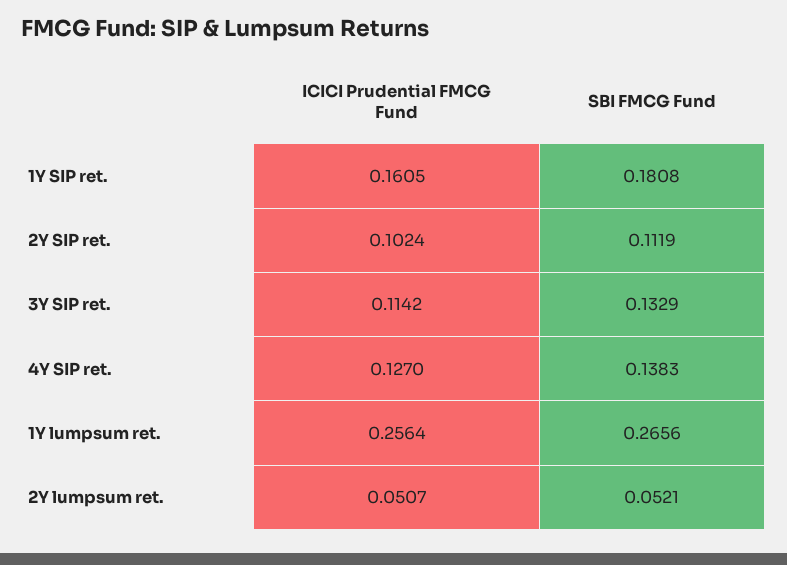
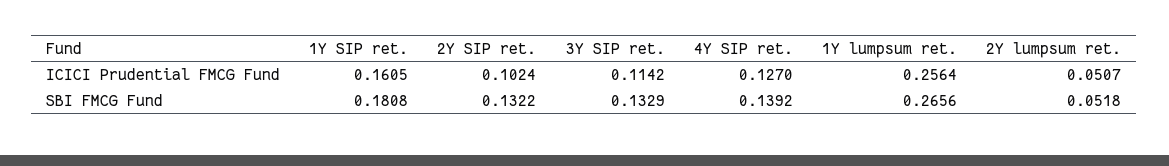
  {
    "ICICI Prudential FMCG Fund": {
      "1Y SIP ret.": 0.1605,
      "2Y SIP ret.": 0.1024,
      "3Y SIP ret.": 0.1142,
      "4Y SIP ret.": 0.127,
      "1Y lumpsum ret.": 0.2564,
      "2Y lumpsum ret.": 0.0507
    },
    "SBI FMCG Fund": {
      "1Y SIP ret.": 0.1808,
-     "2Y SIP ret.": 0.1119,
+     "2Y SIP ret.": 0.1322,
      "3Y SIP ret.": 0.1329,
-     "4Y SIP ret.": 0.1383,
+     "4Y SIP ret.": 0.1392,
      "1Y lumpsum ret.": 0.2656,
-     "2Y lumpsum ret.": 0.0521
+     "2Y lumpsum ret.": 0.0518
    }
  }

